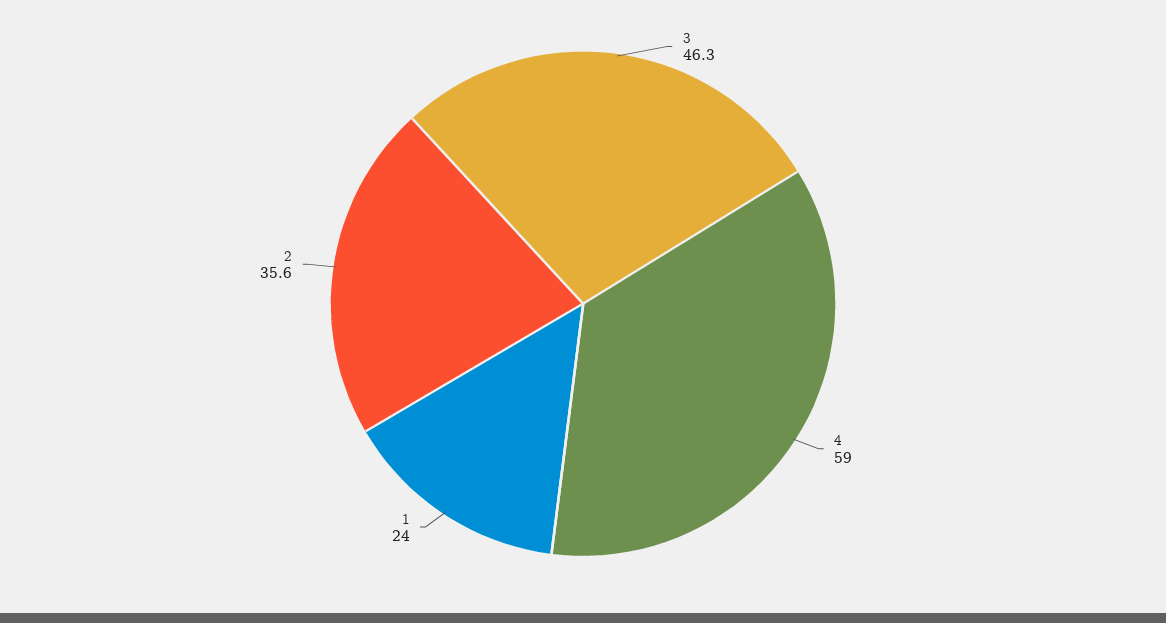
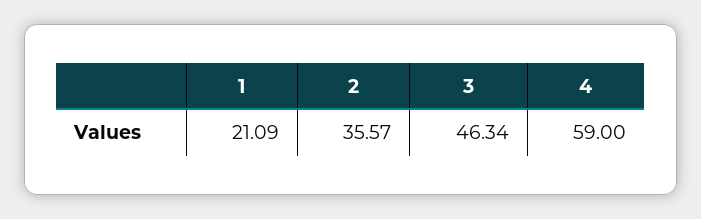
  {
    "3": 46.34,
    "4": 59,
-   "1": 24,
+   "1": 21.09,
    "2": 35.57
  }

